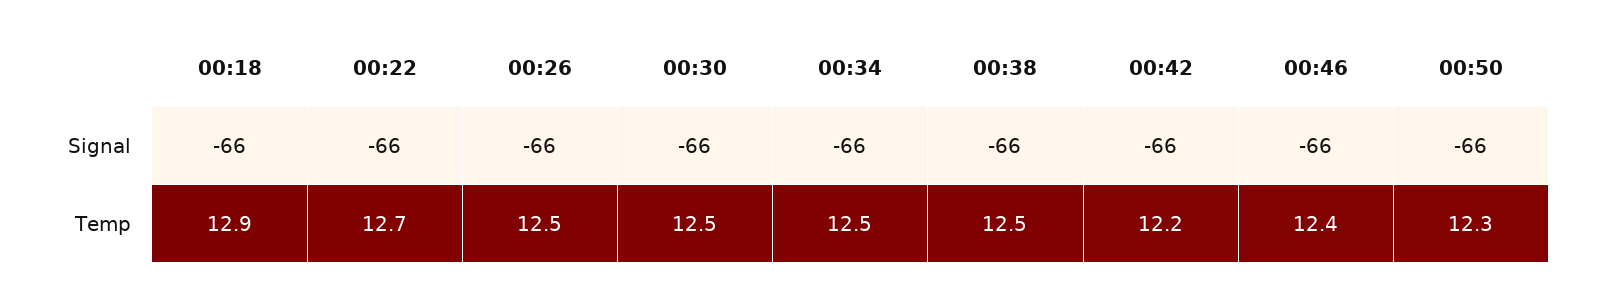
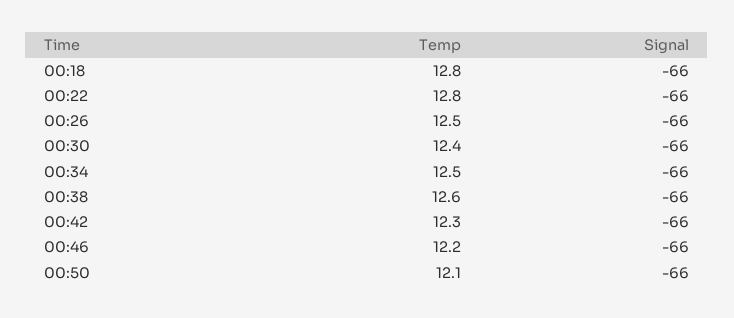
  {
    "00:18": {
      "Signal": -66,
-     "Temp": 12.9
+     "Temp": 12.8
    },
    "00:22": {
      "Signal": -66,
-     "Temp": 12.7
+     "Temp": 12.8
    },
    "00:26": {
      "Signal": -66,
      "Temp": 12.5
    },
    "00:30": {
      "Signal": -66,
-     "Temp": 12.5
+     "Temp": 12.4
    },
    "00:34": {
      "Signal": -66,
      "Temp": 12.5
    },
    "00:38": {
      "Signal": -66,
-     "Temp": 12.5
+     "Temp": 12.6
    },
    "00:42": {
      "Signal": -66,
-     "Temp": 12.2
+     "Temp": 12.3
    },
    "00:46": {
      "Signal": -66,
-     "Temp": 12.4
+     "Temp": 12.2
    },
    "00:50": {
      "Signal": -66,
-     "Temp": 12.3
+     "Temp": 12.1
    }
  }

